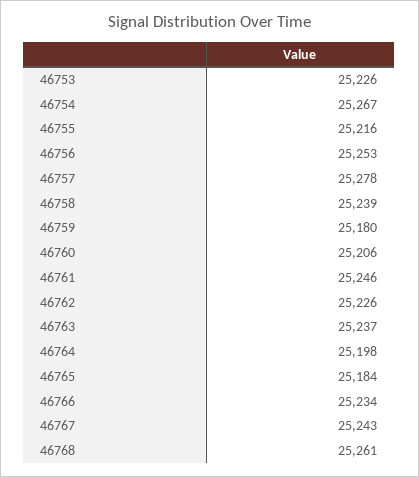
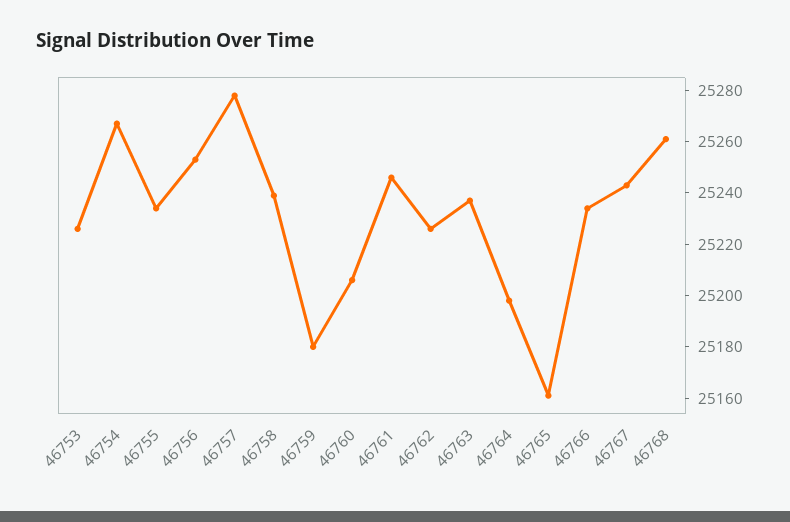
  {
    "46753": 25226,
    "46754": 25267,
-   "46755": 25216,
+   "46755": 25235,
    "46756": 25253,
    "46757": 25278,
    "46758": 25239,
    "46759": 25180,
    "46760": 25206,
    "46761": 25246,
    "46762": 25226,
    "46763": 25237,
    "46764": 25198,
-   "46765": 25184,
+   "46765": 25160,
    "46766": 25234,
    "46767": 25243,
    "46768": 25261
  }

